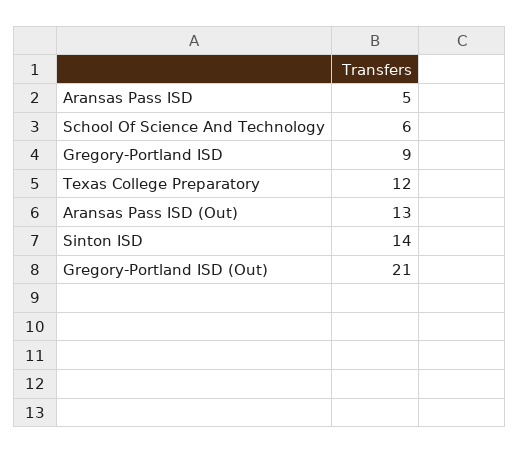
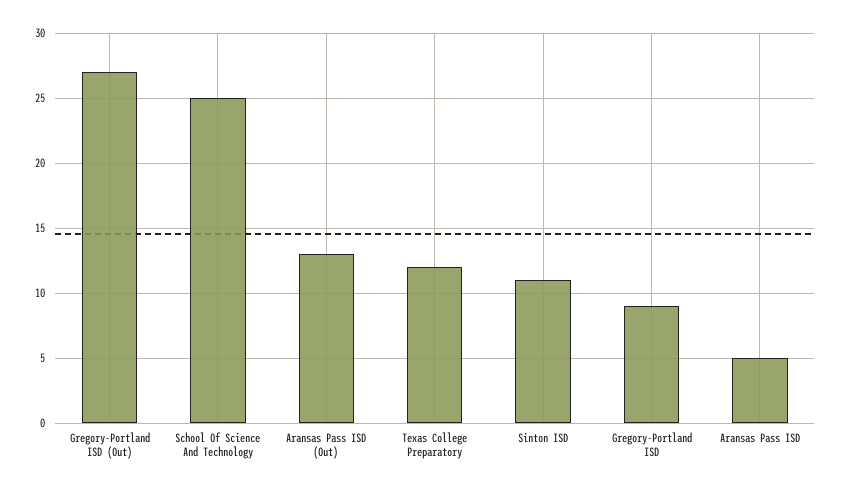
  {
    "Aransas Pass ISD": 5,
-   "School Of Science And Technology": 6,
+   "School Of Science And Technology": 25,
    "Gregory-Portland ISD": 9,
    "Texas College Preparatory": 12,
    "Aransas Pass ISD (Out)": 13,
-   "Sinton ISD": 14,
+   "Sinton ISD": 11,
-   "Gregory-Portland ISD (Out)": 21
+   "Gregory-Portland ISD (Out)": 27
  }

